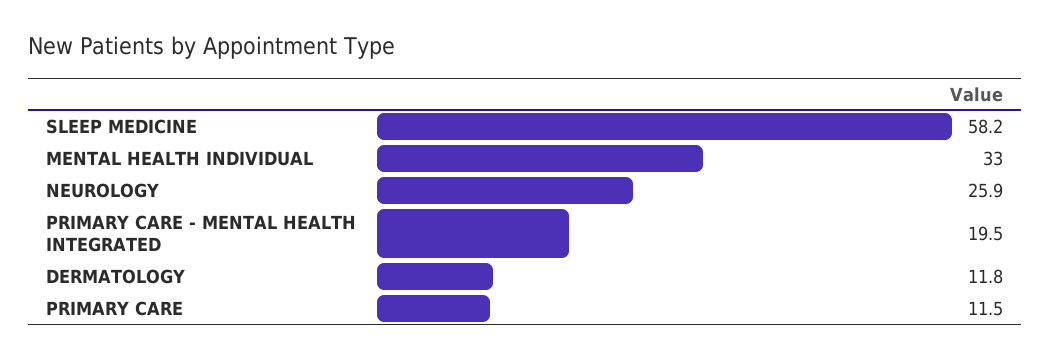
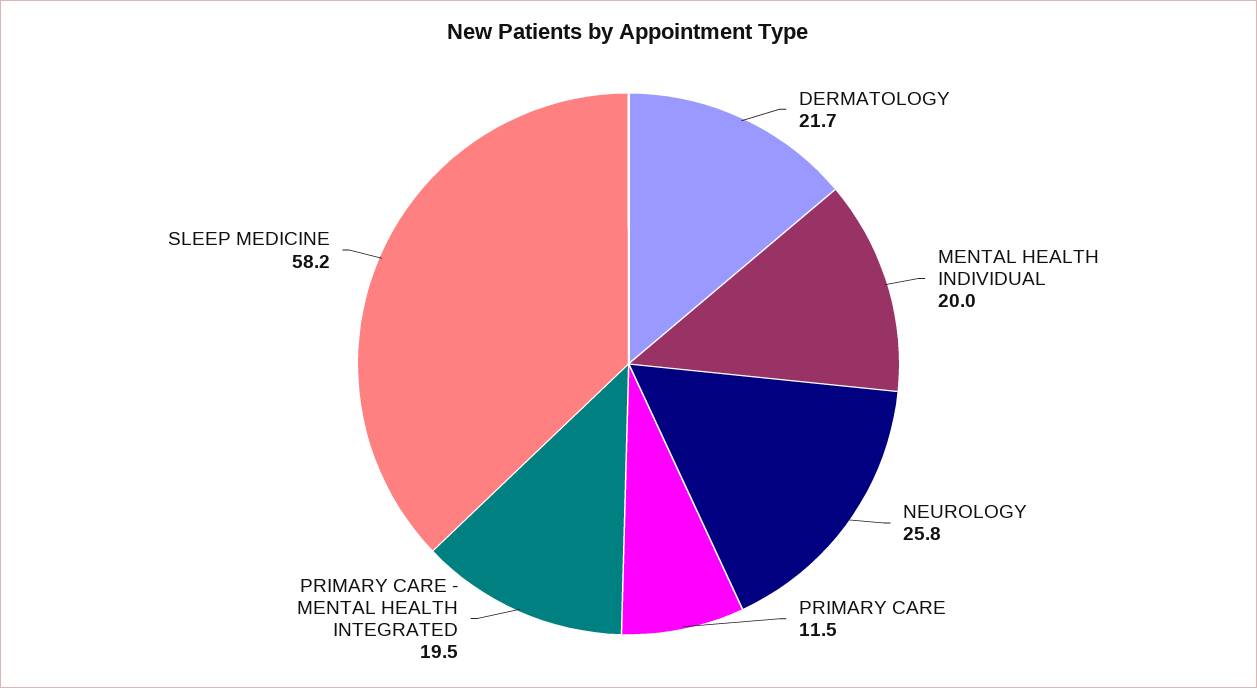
  {
    "SLEEP MEDICINE": 58.2,
-   "MENTAL HEALTH INDIVIDUAL": 33,
+   "MENTAL HEALTH INDIVIDUAL": 20,
-   "NEUROLOGY": 25.9,
+   "NEUROLOGY": 25.8,
    "PRIMARY CARE - MENTAL HEALTH INTEGRATED": 19.5,
-   "DERMATOLOGY": 11.8,
+   "DERMATOLOGY": 21.7,
    "PRIMARY CARE": 11.5
  }

